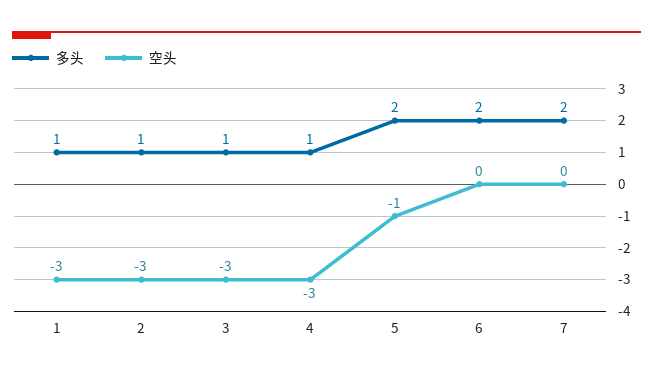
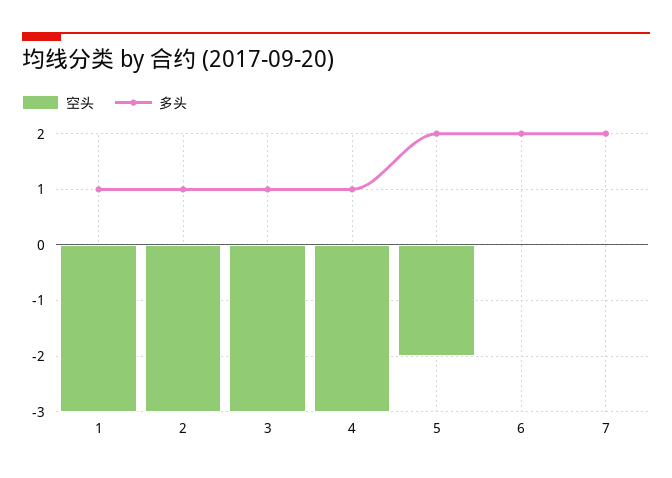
  {
    "多头": {
      "1": 1,
      "2": 1,
      "3": 1,
      "4": 1,
      "5": 2,
      "6": 2,
      "7": 2
    },
    "空头": {
      "1": -3,
      "2": -3,
      "3": -3,
      "4": -3,
-     "5": -1,
+     "5": -2,
      "6": 0,
      "7": 0
    }
  }

